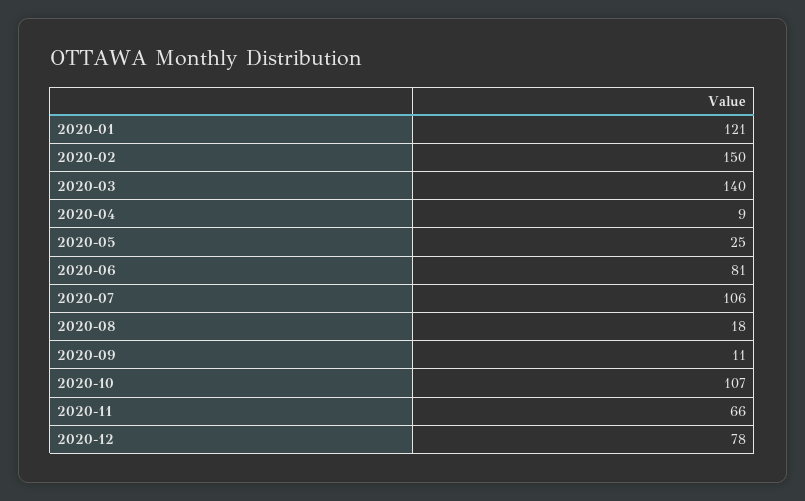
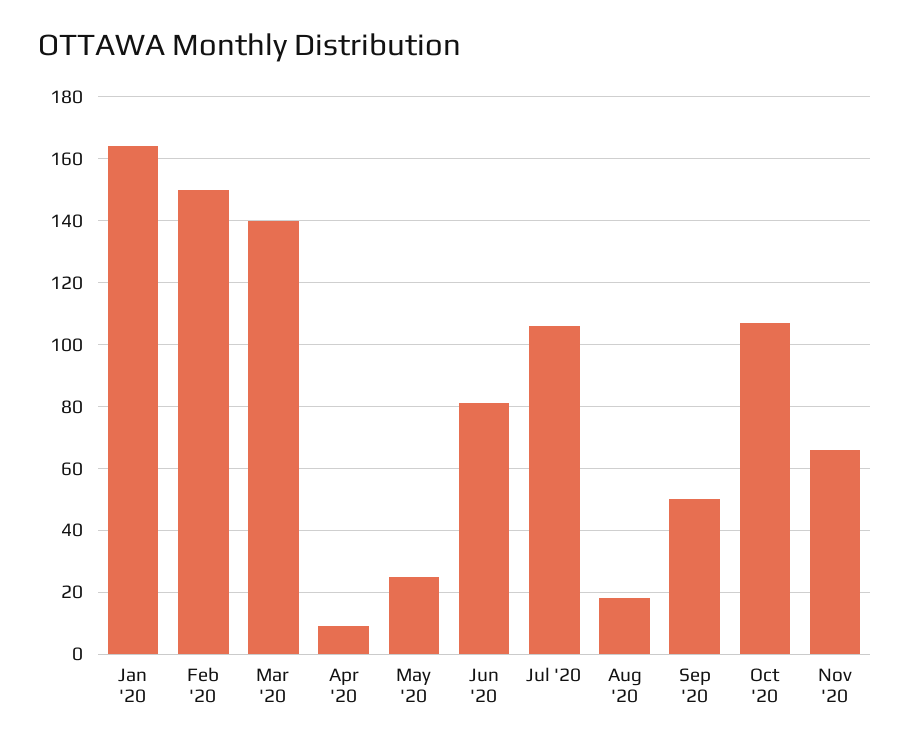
  {
-   "2020-01": 121,
+   "2020-01": 165,
    "2020-02": 150,
    "2020-03": 140,
    "2020-04": 9,
    "2020-05": 25,
    "2020-06": 81,
    "2020-07": 106,
    "2020-08": 18,
-   "2020-09": 11,
+   "2020-09": 50,
    "2020-10": 107,
-   "2020-11": 66,
+   "2020-11": 66
-   "2020-12": 78
  }

